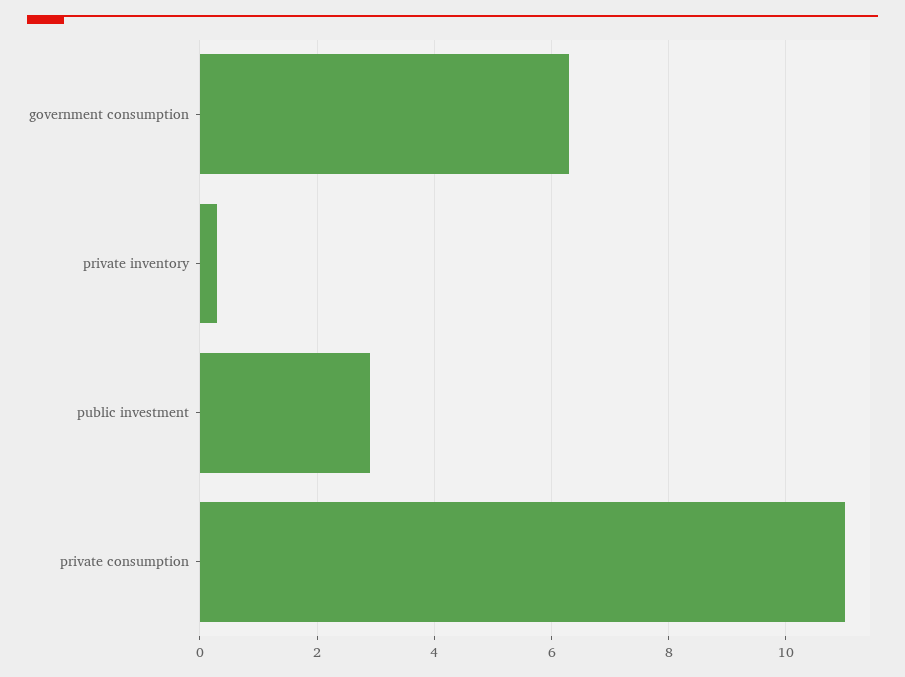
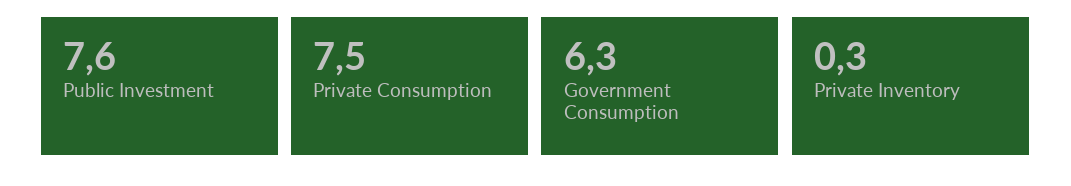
  {
    "government consumption": 6.3,
    "private inventory": 0.3,
-   "public investment": 3,
+   "public investment": 7.6,
-   "private consumption": 11
+   "private consumption": 7.5
  }

